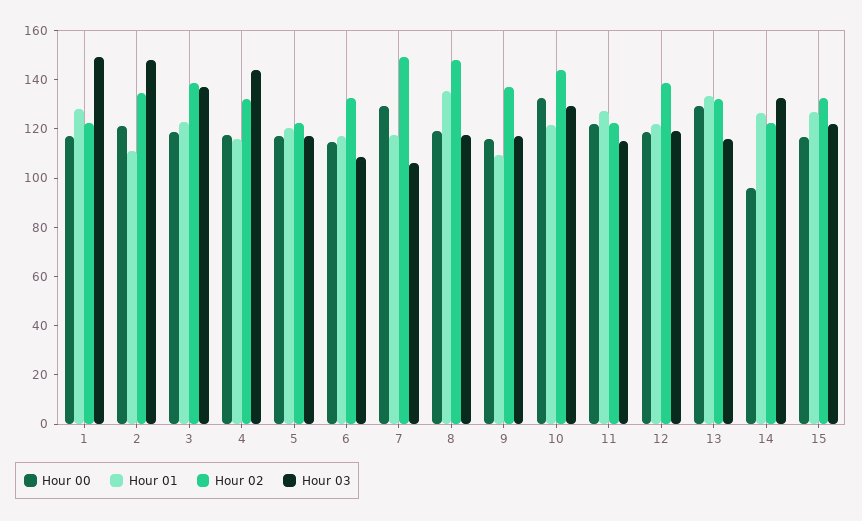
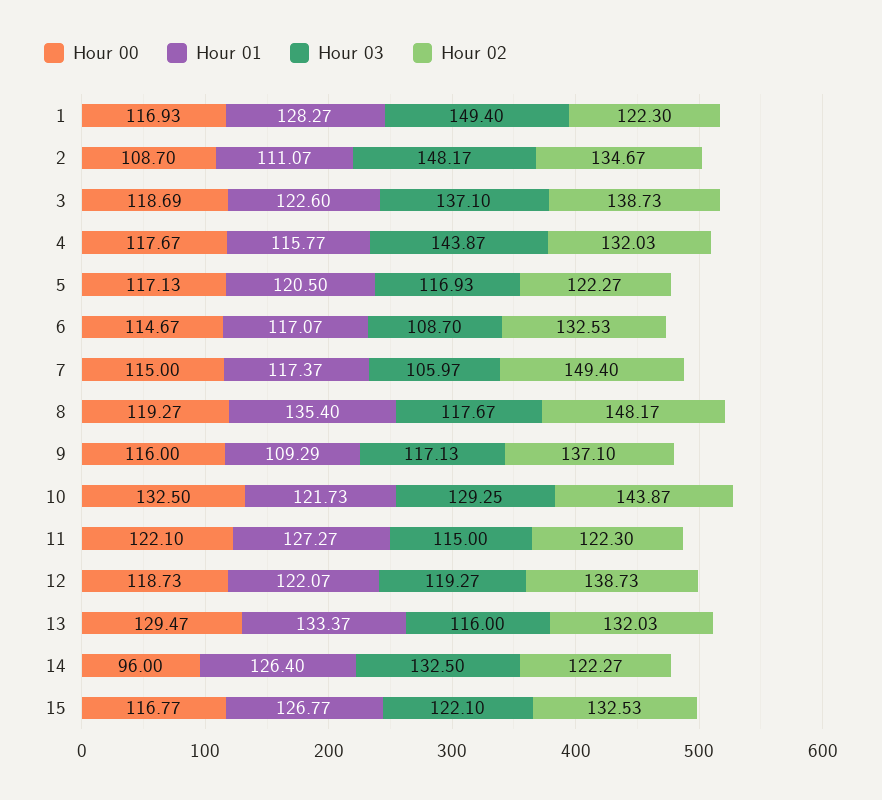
  {
    "Hour 00": {
      "1": 116.93,
-     "2": 120,
+     "2": 108.7,
      "3": 118.69,
      "4": 117.67,
      "5": 117.13,
      "6": 114.67,
-     "7": 130,
+     "7": 115,
      "8": 119.27,
      "9": 116,
      "10": 132.5,
      "11": 122.1,
      "12": 118.73,
      "13": 129.47,
      "14": 96,
      "15": 116.77
    },
    "Hour 01": {
      "1": 128.27,
      "2": 111.07,
      "3": 122.6,
      "4": 115.77,
      "5": 120.5,
      "6": 117.07,
      "7": 117.37,
      "8": 135.4,
      "9": 109.29,
      "10": 121.73,
      "11": 127.27,
      "12": 122.07,
      "13": 133.37,
      "14": 126.4,
      "15": 126.77
    },
    "Hour 02": {
      "1": 122.3,
      "2": 134.67,
      "3": 138.73,
      "4": 132.03,
      "5": 122.27,
      "6": 132.53,
      "7": 149.4,
      "8": 148.17,
      "9": 137.1,
      "10": 143.87,
      "11": 122.3,
      "12": 138.73,
      "13": 132.03,
      "14": 122.27,
      "15": 132.53
    },
    "Hour 03": {
      "1": 149.4,
      "2": 148.17,
      "3": 137.1,
      "4": 143.87,
      "5": 116.93,
      "6": 108.7,
      "7": 105.97,
      "8": 117.67,
      "9": 117.13,
      "10": 129.25,
      "11": 115,
      "12": 119.27,
      "13": 116,
      "14": 132.5,
      "15": 122.1
    }
  }

